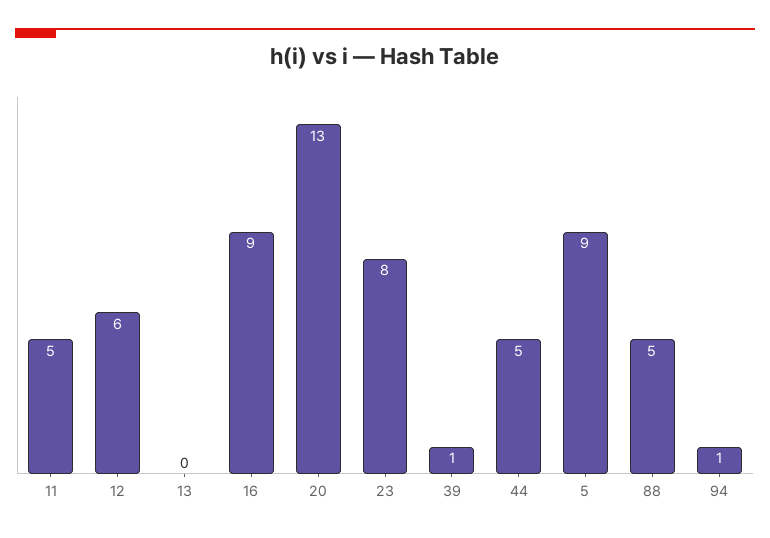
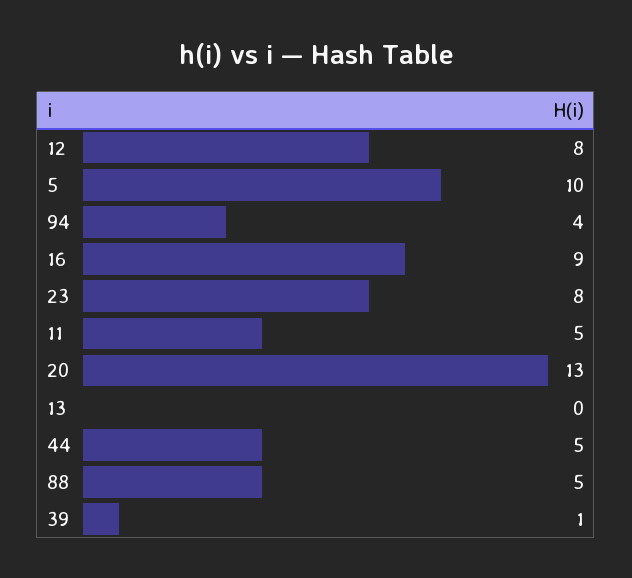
  {
    "11": 5,
-   "12": 6,
+   "12": 8,
    "13": 0,
    "16": 9,
    "20": 13,
    "23": 8,
    "39": 1,
    "44": 5,
-   "5": 9,
+   "5": 10,
    "88": 5,
-   "94": 1
+   "94": 4
  }

